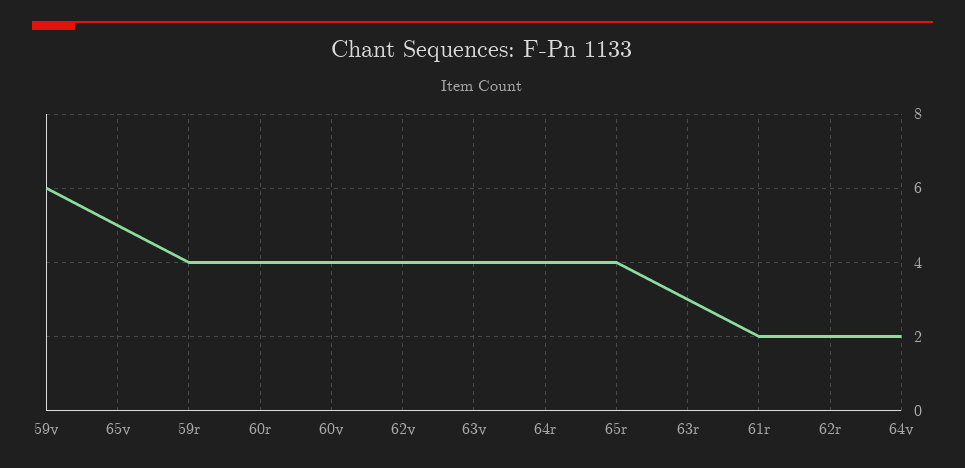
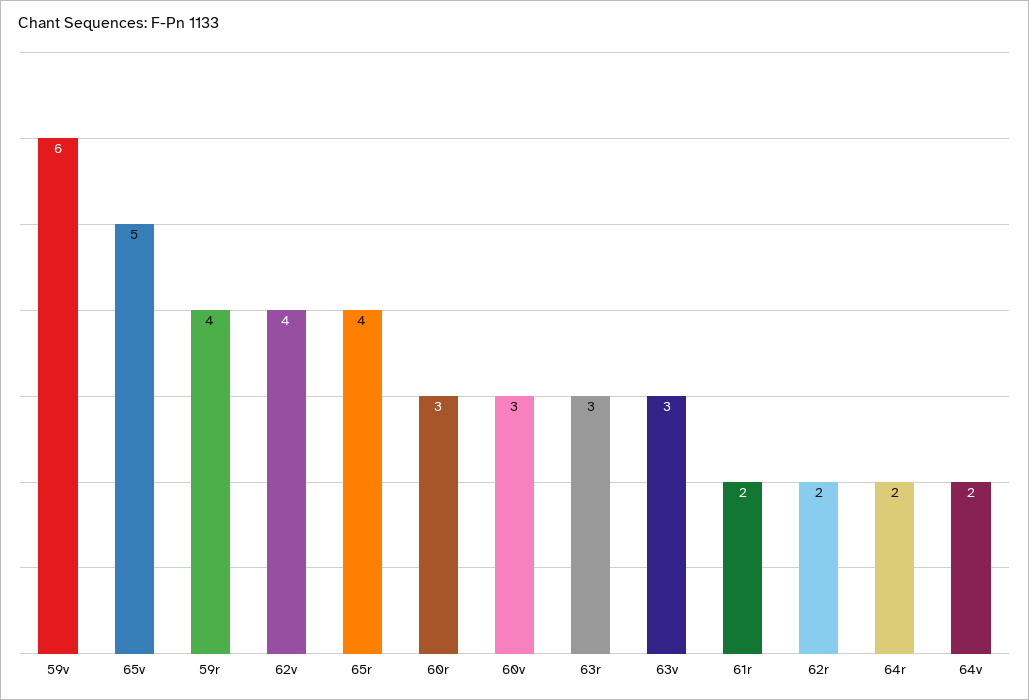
  {
    "59v": 6,
    "65v": 5,
    "59r": 4,
-   "60r": 4,
+   "60r": 3,
-   "60v": 4,
+   "60v": 3,
    "62v": 4,
-   "63v": 4,
+   "63v": 3,
-   "64r": 4,
+   "64r": 2,
    "65r": 4,
    "63r": 3,
    "61r": 2,
    "62r": 2,
    "64v": 2
  }

